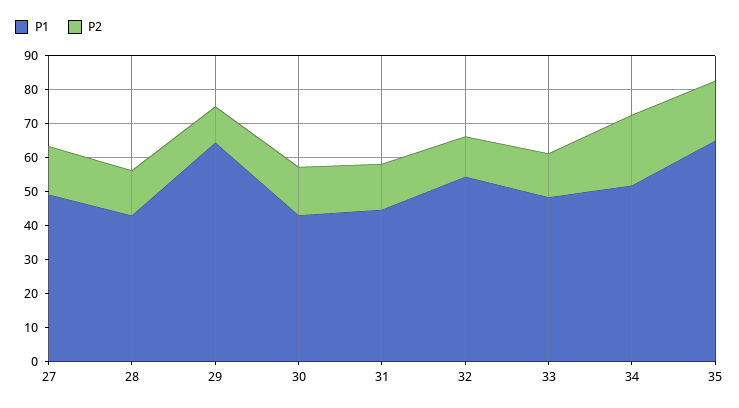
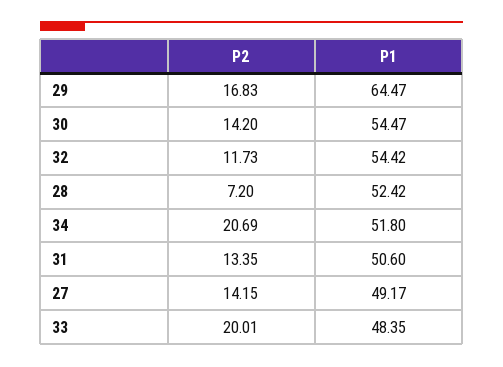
  {
    "P1": {
      "27": 49.17,
-     "28": 42.5,
+     "28": 52.42,
      "29": 64.47,
-     "30": 42.5,
+     "30": 54.47,
-     "31": 45,
+     "31": 50.6,
      "32": 54.42,
      "33": 48.35,
-     "34": 51.8,
+     "34": 51.8
-     "35": 65
    },
    "P2": {
      "27": 14.15,
-     "28": 12.5,
+     "28": 7.2,
-     "29": 10,
+     "29": 16.83,
      "30": 14.2,
      "31": 13.35,
      "32": 11.73,
-     "33": 12.5,
+     "33": 20.01,
-     "34": 20.69,
+     "34": 20.69
-     "35": 17.5
    }
  }

